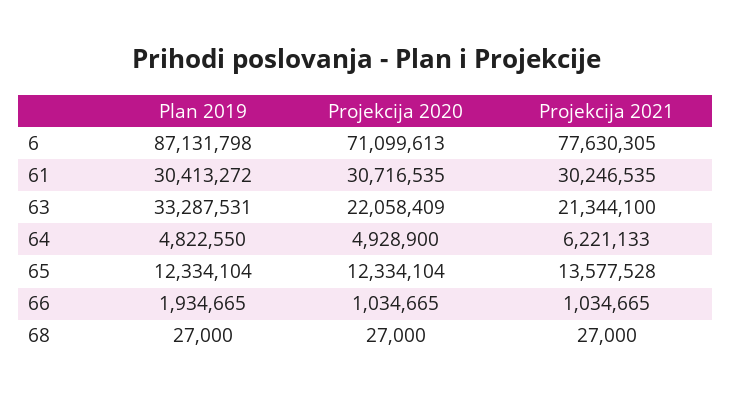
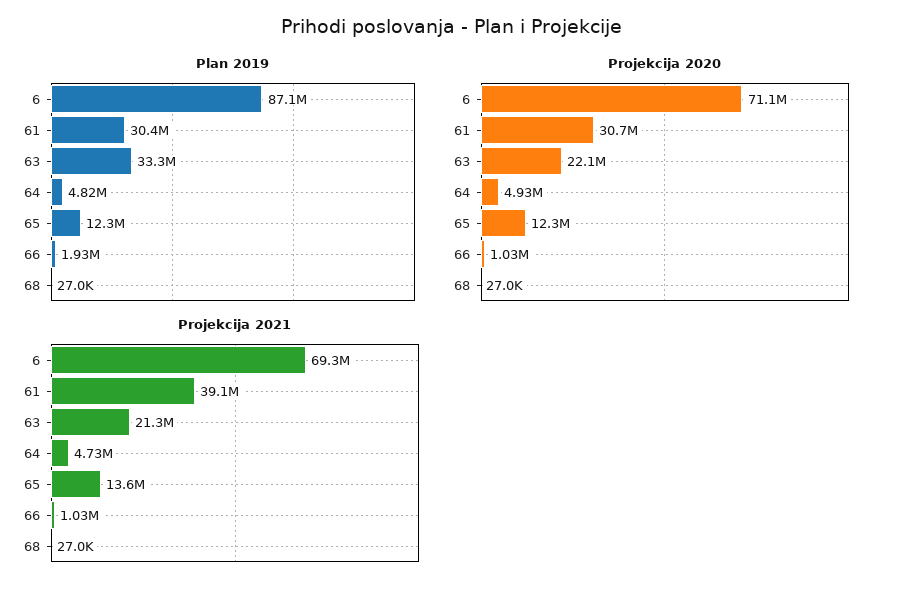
  {
    "Plan 2019": {
      "6": 87131798,
      "61": 30413272,
      "63": 33287531,
      "64": 4822550,
      "65": 12334104,
      "66": 1934665,
      "68": 27000
    },
    "Projekcija 2020": {
      "6": 71099613,
      "61": 30716535,
      "63": 22058409,
      "64": 4928900,
      "65": 12334104,
      "66": 1034665,
      "68": 27000
    },
    "Projekcija 2021": {
-     "6": 77630305,
+     "6": 69300000,
-     "61": 30246535,
+     "61": 39100000,
      "63": 21344100,
-     "64": 6221133,
+     "64": 4730000,
      "65": 13577528,
      "66": 1034665,
      "68": 27000
    }
  }

